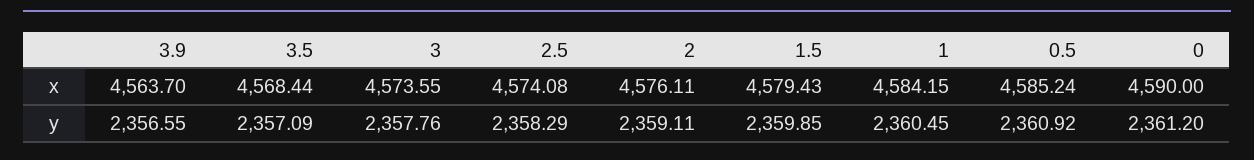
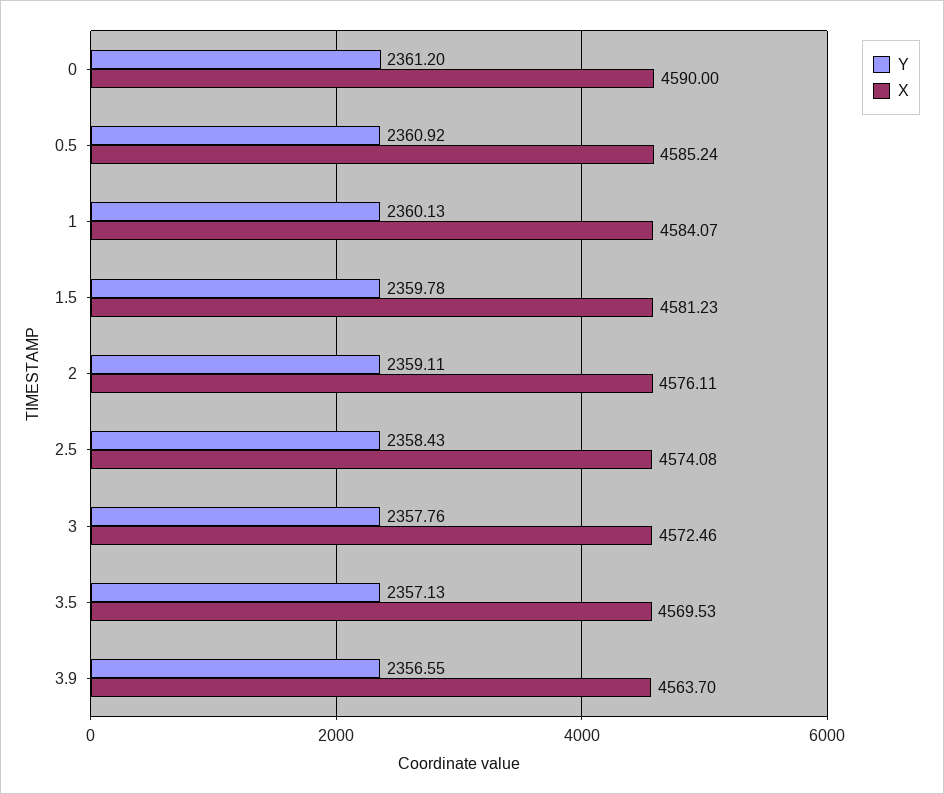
  {
    "x": {
      "3.9": 4563.7,
-     "3.5": 4568.44,
+     "3.5": 4569.53,
-     "3": 4573.55,
+     "3": 4572.46,
      "2.5": 4574.08,
      "2": 4576.11,
-     "1.5": 4579.43,
+     "1.5": 4581.23,
-     "1": 4584.15,
+     "1": 4584.07,
      "0.5": 4585.24,
      "0": 4590
    },
    "y": {
      "3.9": 2356.55,
-     "3.5": 2357.09,
+     "3.5": 2357.13,
      "3": 2357.76,
-     "2.5": 2358.29,
+     "2.5": 2358.43,
      "2": 2359.11,
-     "1.5": 2359.85,
+     "1.5": 2359.78,
-     "1": 2360.45,
+     "1": 2360.13,
      "0.5": 2360.92,
      "0": 2361.2
    }
  }

